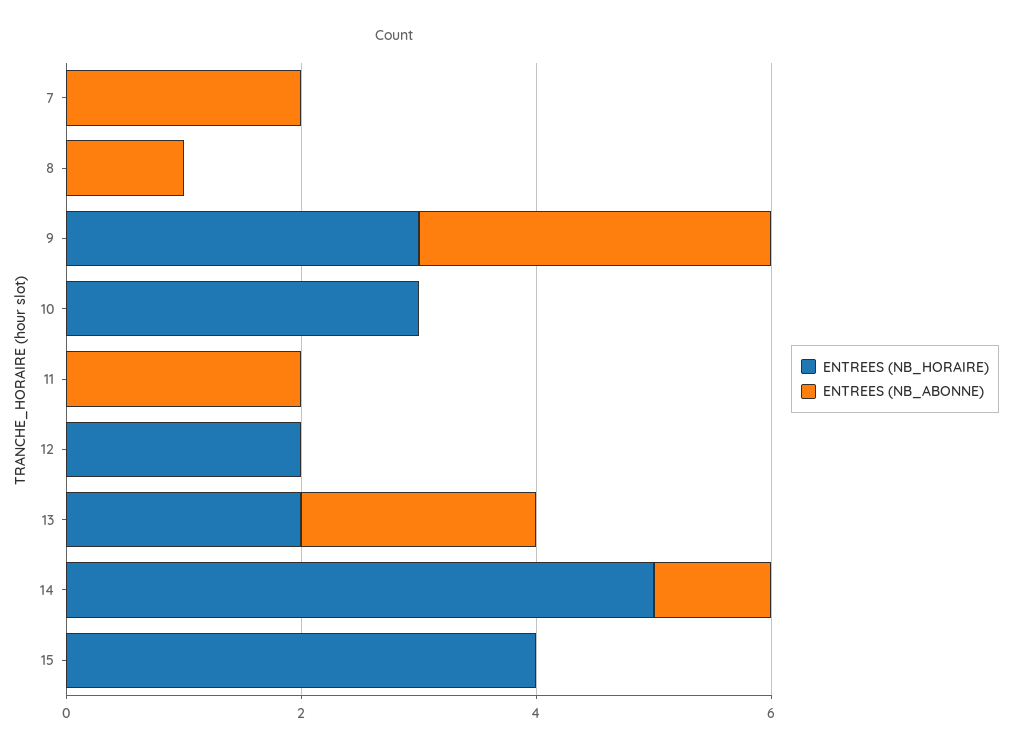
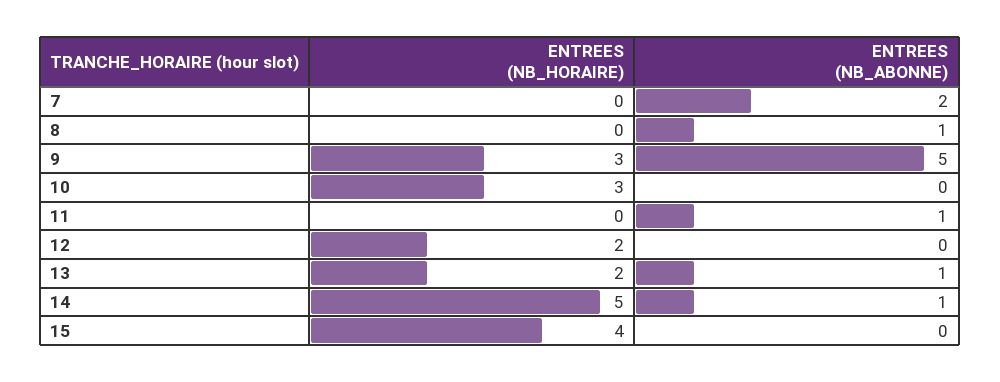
  {
    "ENTREES (NB_HORAIRE)": {
      "7": 0,
      "8": 0,
      "9": 3,
      "10": 3,
      "11": 0,
      "12": 2,
      "13": 2,
      "14": 5,
      "15": 4
    },
    "ENTREES (NB_ABONNE)": {
      "7": 2,
      "8": 1,
-     "9": 3,
+     "9": 5,
      "10": 0,
-     "11": 2,
+     "11": 1,
      "12": 0,
-     "13": 2,
+     "13": 1,
      "14": 1,
      "15": 0
    }
  }

